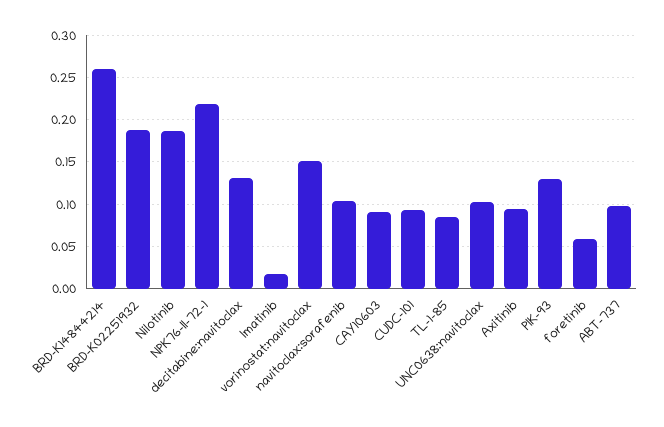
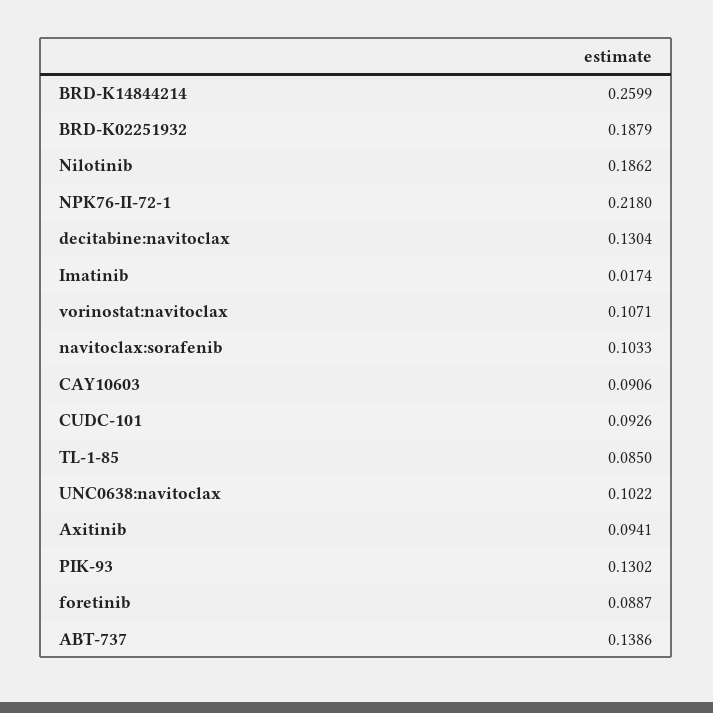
  {
    "BRD-K14844214": 0.2599,
    "BRD-K02251932": 0.1879,
    "Nilotinib": 0.1862,
    "NPK76-II-72-1": 0.218,
    "decitabine:navitoclax": 0.1304,
    "Imatinib": 0.0174,
-   "vorinostat:navitoclax": 0.15,
+   "vorinostat:navitoclax": 0.1071,
    "navitoclax:sorafenib": 0.1033,
    "CAY10603": 0.0906,
    "CUDC-101": 0.0926,
    "TL-1-85": 0.085,
    "UNC0638:navitoclax": 0.1022,
    "Axitinib": 0.0941,
    "PIK-93": 0.1302,
-   "foretinib": 0.06,
+   "foretinib": 0.0887,
-   "ABT-737": 0.1
+   "ABT-737": 0.1386
  }

